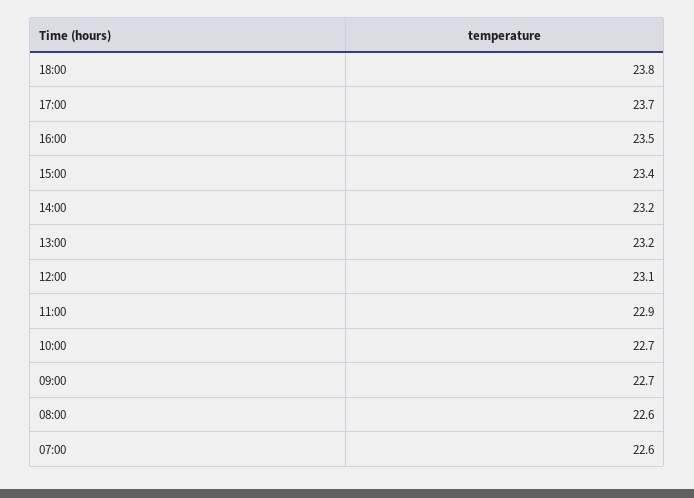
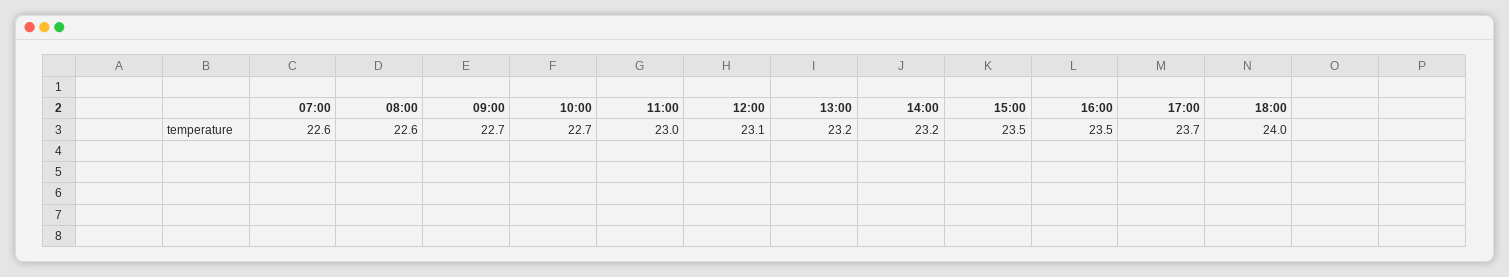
  {
-   "18:00": 23.8,
+   "18:00": 24,
    "17:00": 23.7,
    "16:00": 23.5,
-   "15:00": 23.4,
+   "15:00": 23.5,
    "14:00": 23.2,
    "13:00": 23.2,
    "12:00": 23.1,
-   "11:00": 22.9,
+   "11:00": 23,
    "10:00": 22.7,
    "09:00": 22.7,
    "08:00": 22.6,
    "07:00": 22.6
  }

